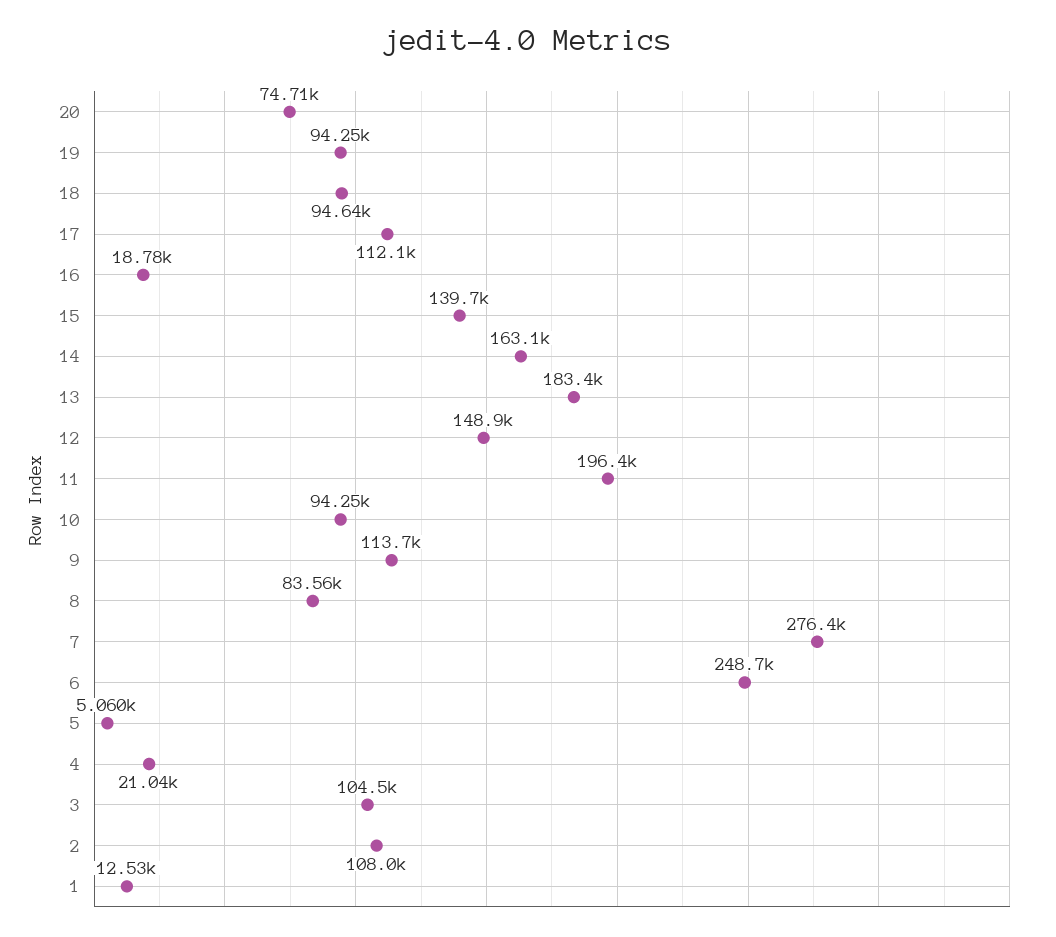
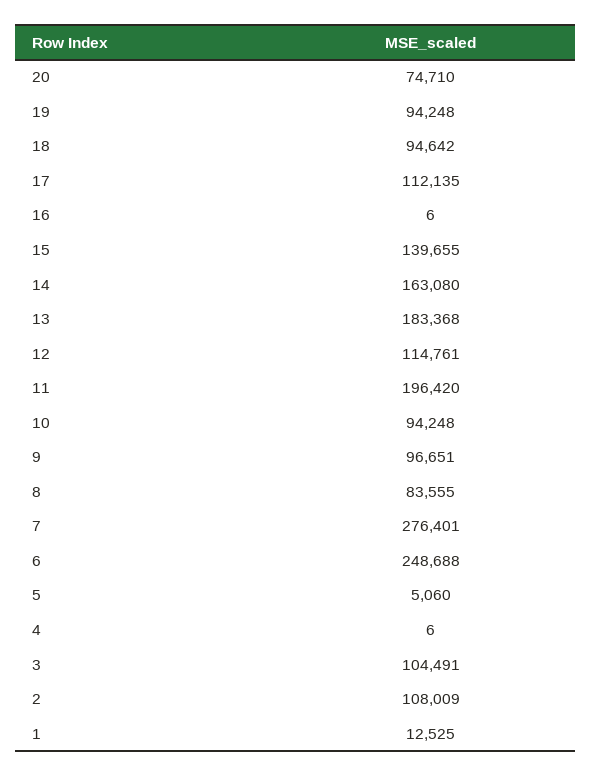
  {
    "20": 74710,
    "19": 94248,
    "18": 94642,
    "17": 112135,
-   "16": 18780,
+   "16": 6,
    "15": 139655,
    "14": 163080,
    "13": 183368,
-   "12": 148900,
+   "12": 114761,
    "11": 196420,
    "10": 94248,
-   "9": 113700,
+   "9": 96651,
    "8": 83555,
    "7": 276401,
    "6": 248688,
    "5": 5060,
-   "4": 21040,
+   "4": 6,
    "3": 104491,
    "2": 108009,
    "1": 12525
  }

